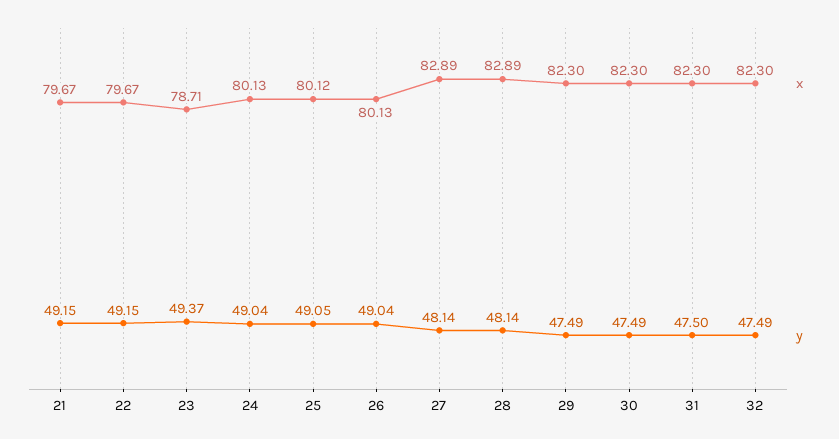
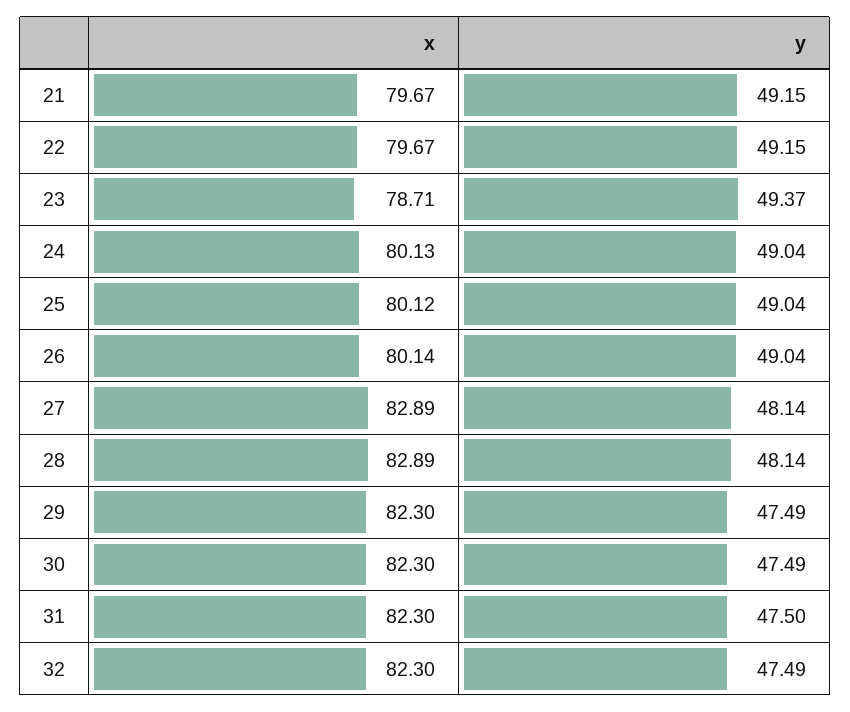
  {
    "x": {
      "21": 79.67,
      "22": 79.67,
      "23": 78.71,
      "24": 80.13,
      "25": 80.12,
-     "26": 80.13,
+     "26": 80.14,
      "27": 82.89,
      "28": 82.89,
      "29": 82.3,
      "30": 82.3,
      "31": 82.3,
      "32": 82.3
    },
    "y": {
      "21": 49.15,
      "22": 49.15,
      "23": 49.37,
      "24": 49.04,
-     "25": 49.05,
+     "25": 49.04,
      "26": 49.04,
      "27": 48.14,
      "28": 48.14,
      "29": 47.49,
      "30": 47.49,
      "31": 47.5,
      "32": 47.49
    }
  }

